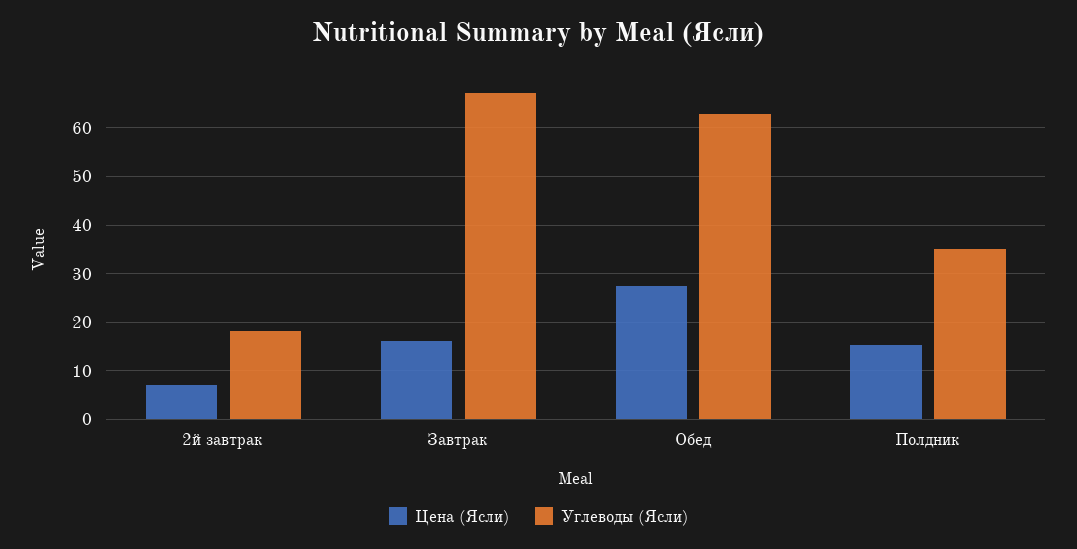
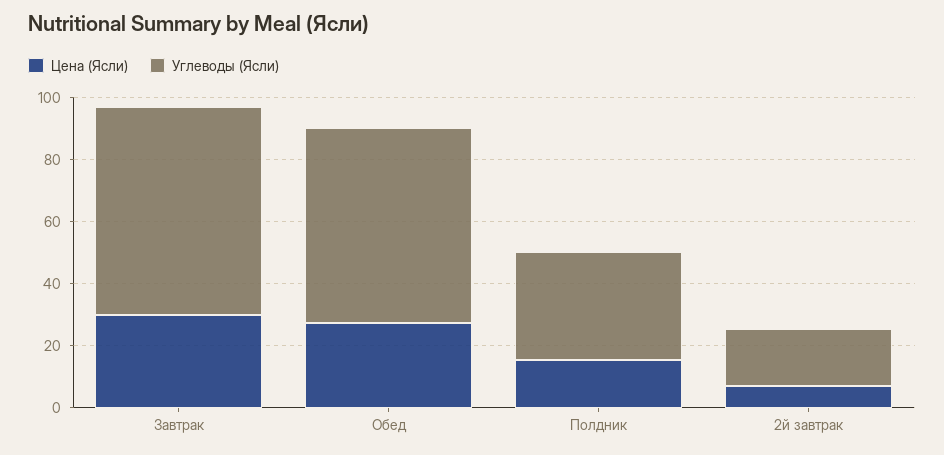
  {
    "Цена (Ясли)": {
      "2й завтрак": 8,
-     "Завтрак": 16,
+     "Завтрак": 30,
      "Обед": 28,
      "Полдник": 16
    },
    "Углеводы (Ясли)": {
      "2й завтрак": 18,
      "Завтрак": 68,
      "Обед": 62,
      "Полдник": 36
    }
  }

